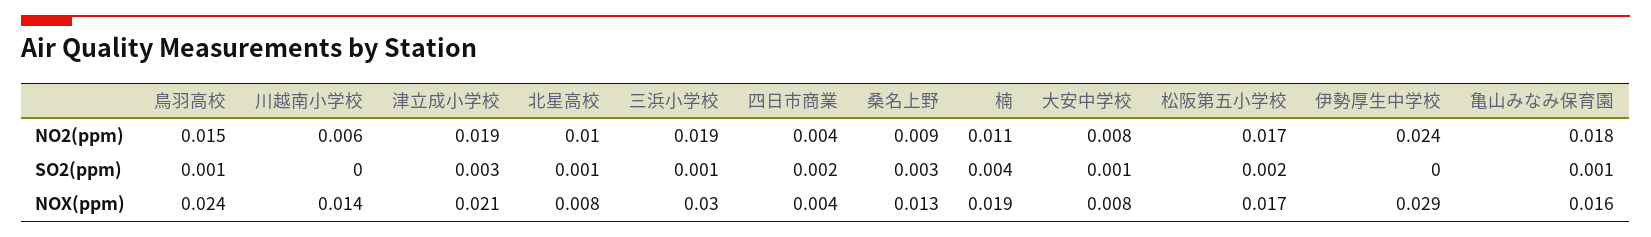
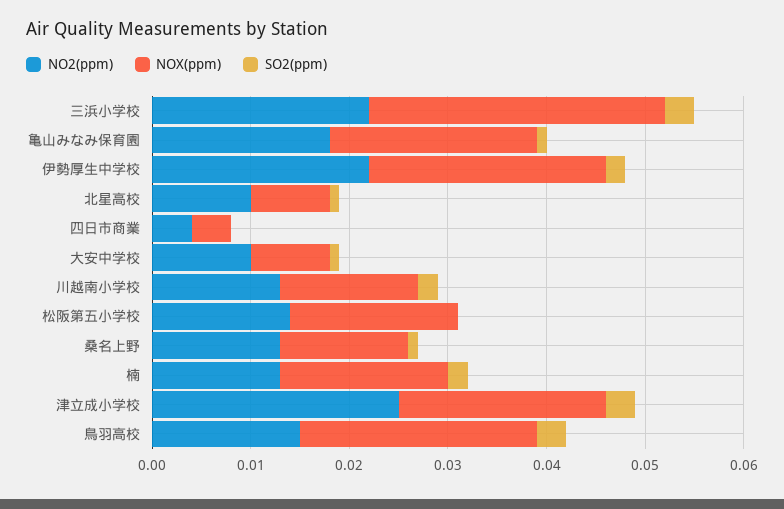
  {
    "NO2(ppm)": {
      "鳥羽高校": 0.015,
-     "川越南小学校": 0.006,
+     "川越南小学校": 0.013,
-     "津立成小学校": 0.019,
+     "津立成小学校": 0.025,
      "北星高校": 0.01,
-     "三浜小学校": 0.019,
+     "三浜小学校": 0.022,
      "四日市商業": 0.004,
-     "桑名上野": 0.009,
+     "桑名上野": 0.013,
-     "楠": 0.011,
+     "楠": 0.013,
-     "大安中学校": 0.008,
+     "大安中学校": 0.01,
-     "松阪第五小学校": 0.017,
+     "松阪第五小学校": 0.014,
-     "伊勢厚生中学校": 0.024,
+     "伊勢厚生中学校": 0.022,
      "亀山みなみ保育園": 0.018
    },
    "SO2(ppm)": {
-     "鳥羽高校": 0.001,
+     "鳥羽高校": 0.003,
-     "川越南小学校": 0,
+     "川越南小学校": 0.002,
      "津立成小学校": 0.003,
      "北星高校": 0.001,
-     "三浜小学校": 0.001,
+     "三浜小学校": 0.003,
-     "四日市商業": 0.002,
+     "四日市商業": 0,
-     "桑名上野": 0.003,
+     "桑名上野": 0.001,
-     "楠": 0.004,
+     "楠": 0.002,
      "大安中学校": 0.001,
-     "松阪第五小学校": 0.002,
+     "松阪第五小学校": 0,
-     "伊勢厚生中学校": 0,
+     "伊勢厚生中学校": 0.002,
      "亀山みなみ保育園": 0.001
    },
    "NOX(ppm)": {
      "鳥羽高校": 0.024,
      "川越南小学校": 0.014,
      "津立成小学校": 0.021,
      "北星高校": 0.008,
      "三浜小学校": 0.03,
      "四日市商業": 0.004,
      "桑名上野": 0.013,
-     "楠": 0.019,
+     "楠": 0.017,
      "大安中学校": 0.008,
      "松阪第五小学校": 0.017,
-     "伊勢厚生中学校": 0.029,
+     "伊勢厚生中学校": 0.024,
-     "亀山みなみ保育園": 0.016
+     "亀山みなみ保育園": 0.021
    }
  }

